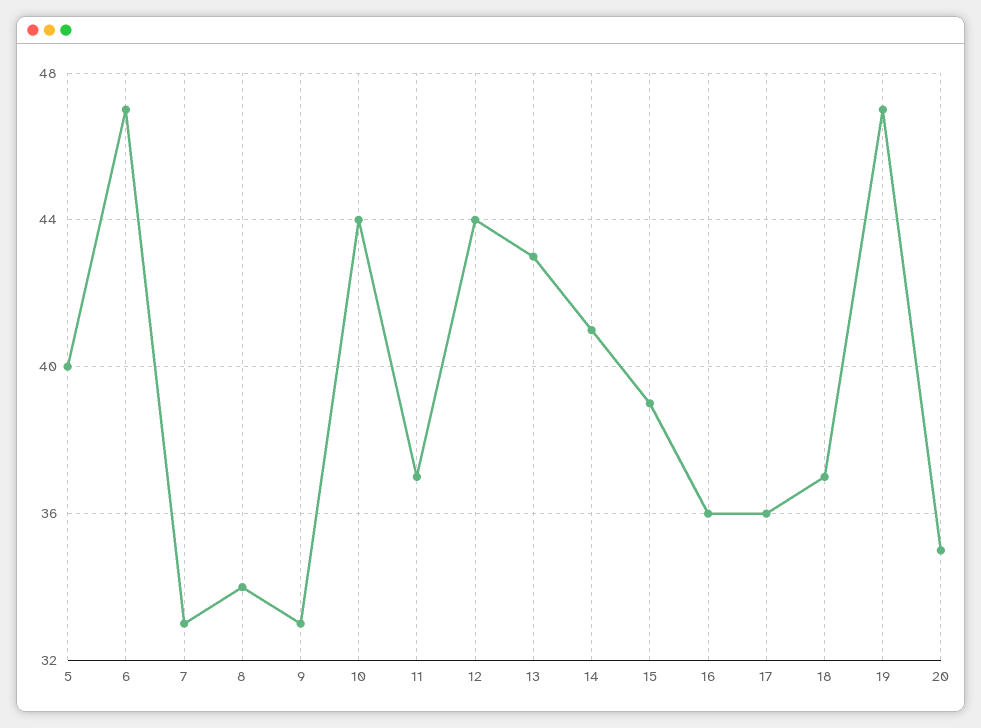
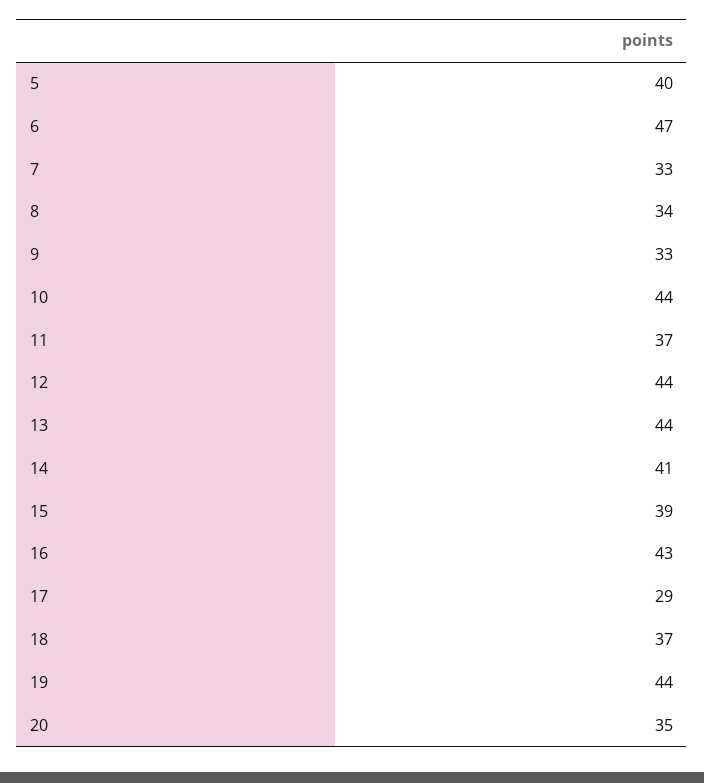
  {
    "5": 40,
    "6": 47,
    "7": 33,
    "8": 34,
    "9": 33,
    "10": 44,
    "11": 37,
    "12": 44,
-   "13": 43,
+   "13": 44,
    "14": 41,
    "15": 39,
-   "16": 36,
+   "16": 43,
-   "17": 36,
+   "17": 29,
    "18": 37,
-   "19": 47,
+   "19": 44,
    "20": 35
  }

